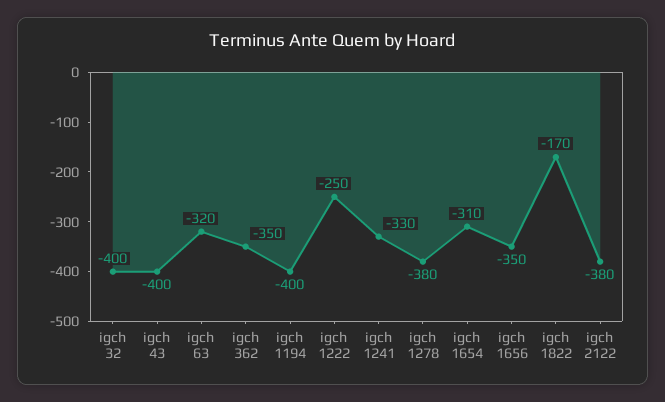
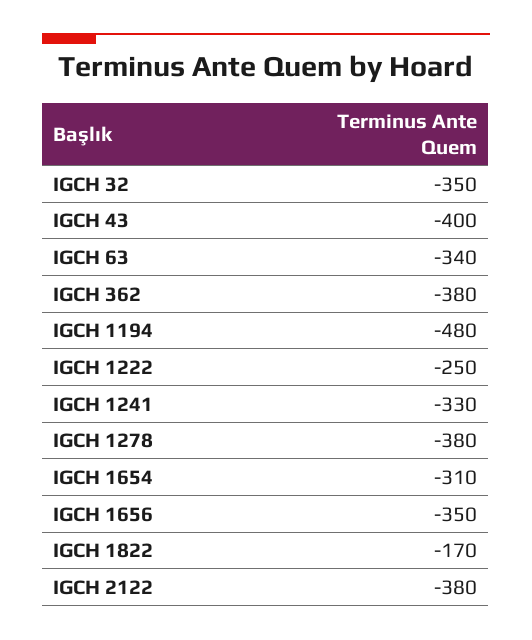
  {
-   "igch 32": -400,
+   "igch 32": -350,
    "igch 43": -400,
-   "igch 63": -320,
+   "igch 63": -340,
-   "igch 362": -350,
+   "igch 362": -380,
-   "igch 1194": -400,
+   "igch 1194": -480,
    "igch 1222": -250,
    "igch 1241": -330,
    "igch 1278": -380,
    "igch 1654": -310,
    "igch 1656": -350,
    "igch 1822": -170,
    "igch 2122": -380
  }

